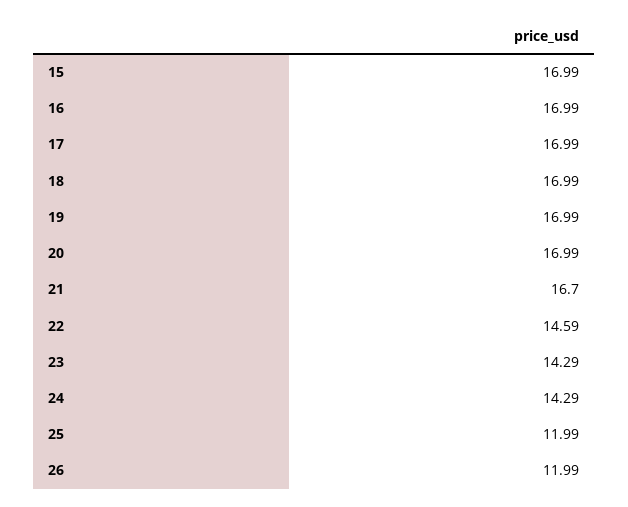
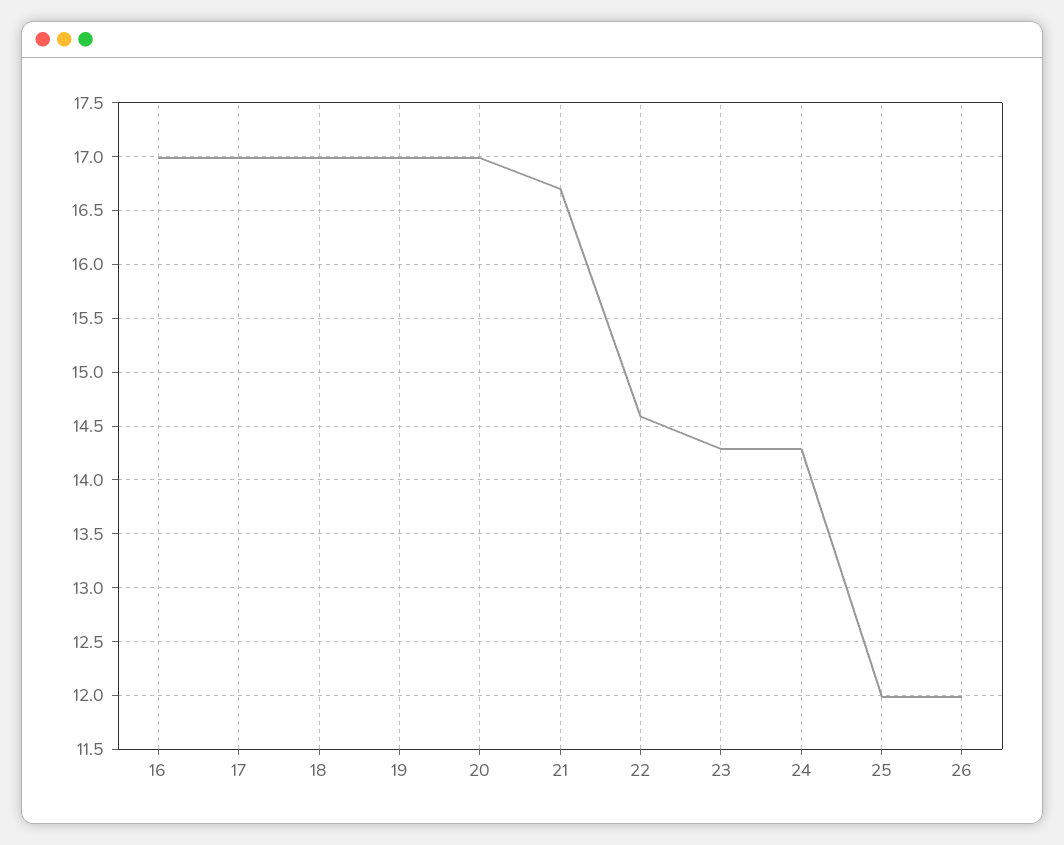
  {
-   "15": 16.99,
    "16": 16.99,
    "17": 16.99,
    "18": 16.99,
    "19": 16.99,
    "20": 16.99,
    "21": 16.7,
    "22": 14.59,
    "23": 14.29,
    "24": 14.29,
    "25": 11.99,
    "26": 11.99
  }

